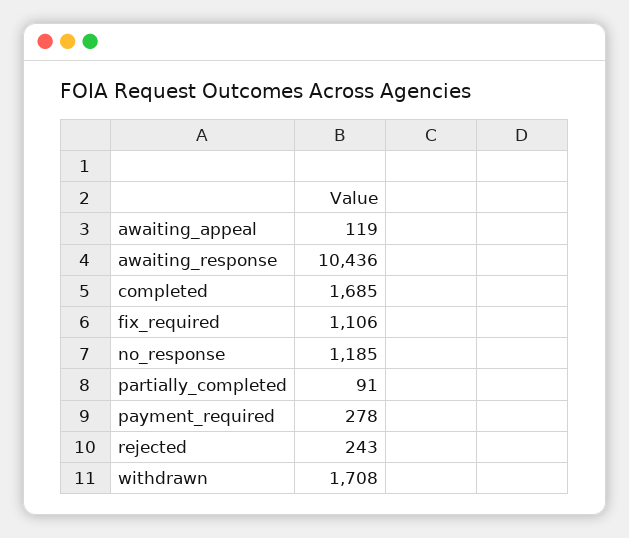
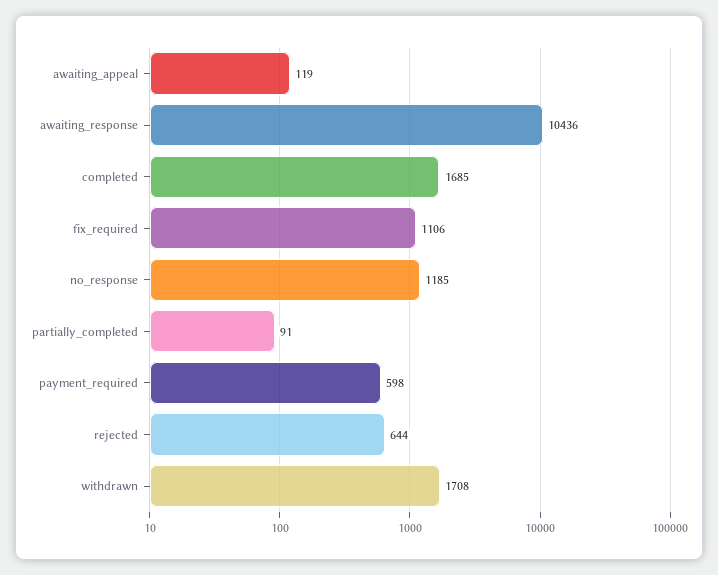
  {
    "awaiting_appeal": 119,
    "awaiting_response": 10436,
    "completed": 1685,
    "fix_required": 1106,
    "no_response": 1185,
    "partially_completed": 91,
-   "payment_required": 278,
+   "payment_required": 598,
-   "rejected": 243,
+   "rejected": 644,
    "withdrawn": 1708
  }

